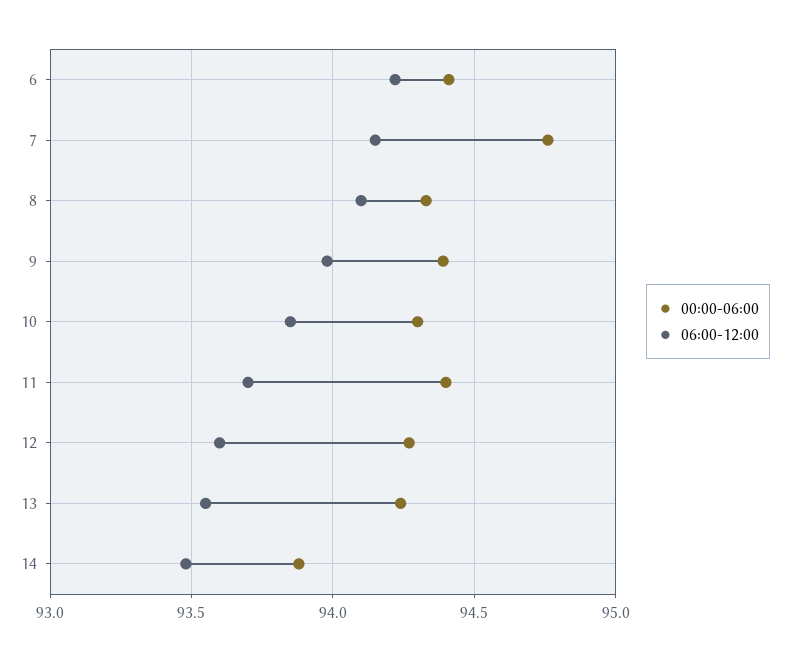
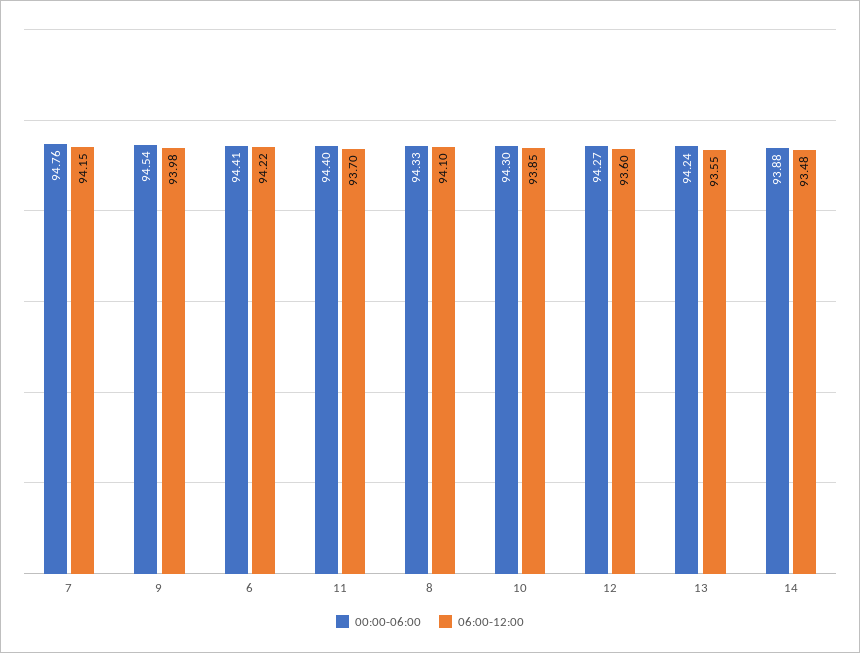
  {
    "00:00-06:00": {
      "6": 94.41,
      "7": 94.76,
      "8": 94.33,
-     "9": 94.4,
+     "9": 94.54,
      "10": 94.3,
      "11": 94.4,
      "12": 94.27,
      "13": 94.24,
      "14": 93.88
    },
    "06:00-12:00": {
      "6": 94.22,
      "7": 94.15,
      "8": 94.1,
      "9": 93.98,
      "10": 93.85,
      "11": 93.7,
      "12": 93.6,
      "13": 93.55,
      "14": 93.48
    }
  }

